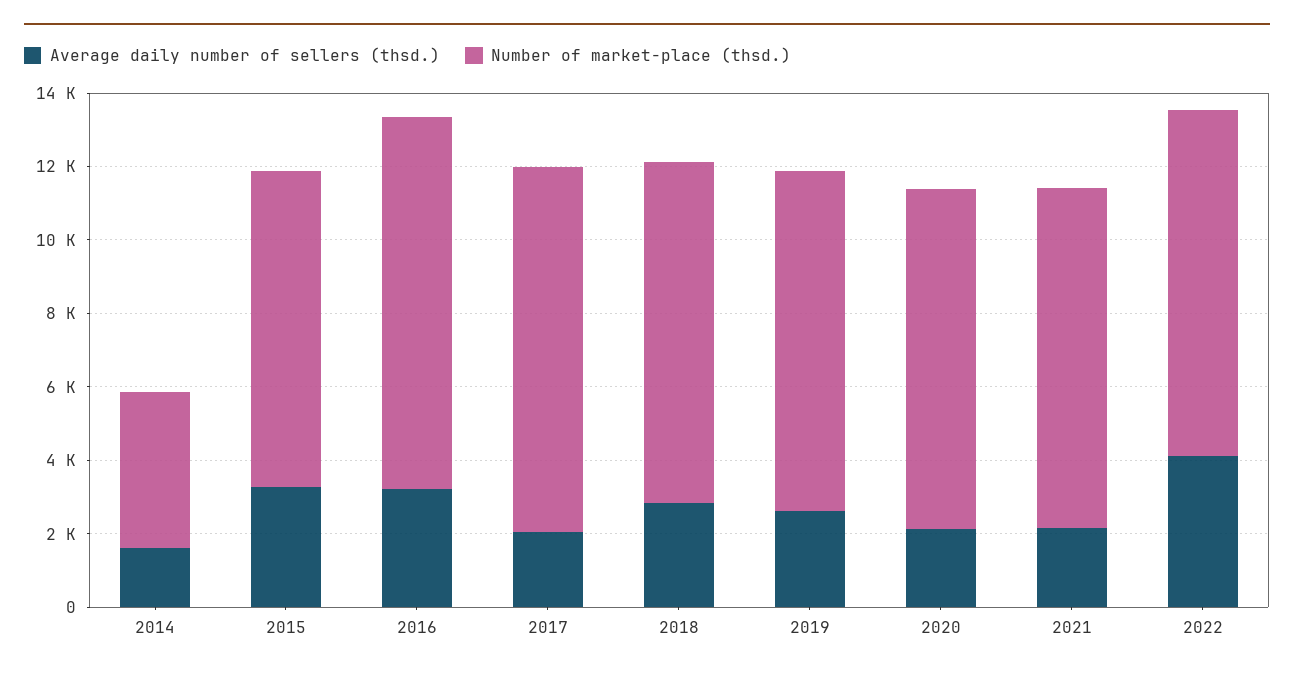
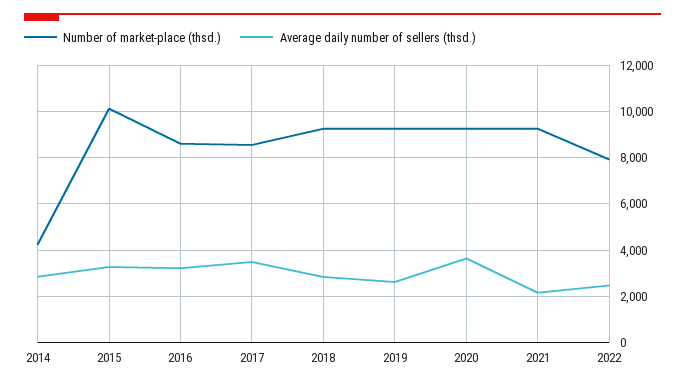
  {
    "Average daily number of sellers (thsd.)": {
-     "2014": 1500,
+     "2014": 3000,
      "2015": 3500,
      "2016": 3000,
-     "2017": 2000,
+     "2017": 3500,
      "2018": 3000,
      "2019": 2500,
-     "2020": 2000,
+     "2020": 3500,
      "2021": 2000,
-     "2022": 4000
+     "2022": 2500
    },
    "Number of market-place (thsd.)": {
      "2014": 4000,
-     "2015": 8500,
+     "2015": 10000,
-     "2016": 10000,
+     "2016": 8500,
-     "2017": 10000,
+     "2017": 8500,
      "2018": 9500,
      "2019": 9500,
      "2020": 9500,
      "2021": 9500,
-     "2022": 9500
+     "2022": 8000
    }
  }

